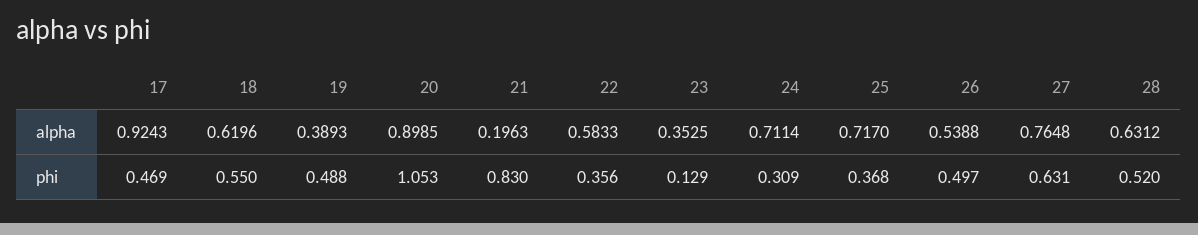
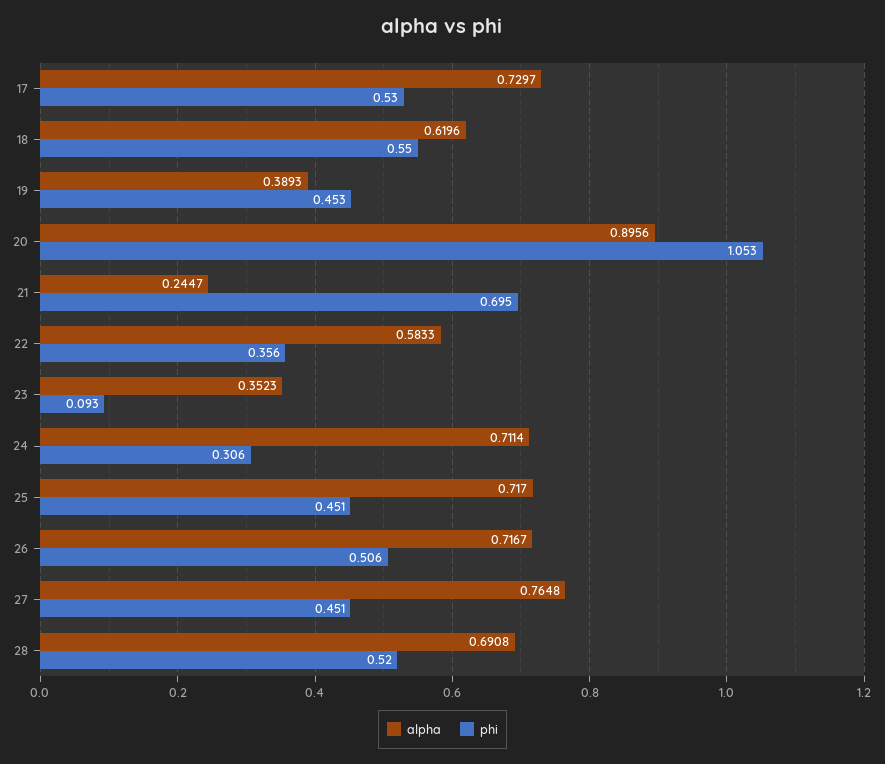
  {
    "alpha": {
-     "17": 0.9243,
+     "17": 0.7297,
      "18": 0.6196,
      "19": 0.3893,
-     "20": 0.8985,
+     "20": 0.8956,
-     "21": 0.1963,
+     "21": 0.2447,
      "22": 0.5833,
-     "23": 0.3525,
+     "23": 0.3523,
      "24": 0.7114,
      "25": 0.717,
-     "26": 0.5388,
+     "26": 0.7167,
      "27": 0.7648,
-     "28": 0.6312
+     "28": 0.6908
    },
    "phi": {
-     "17": 0.469,
+     "17": 0.53,
      "18": 0.55,
-     "19": 0.488,
+     "19": 0.453,
      "20": 1.053,
-     "21": 0.83,
+     "21": 0.695,
      "22": 0.356,
-     "23": 0.129,
+     "23": 0.093,
-     "24": 0.309,
+     "24": 0.306,
-     "25": 0.368,
+     "25": 0.451,
-     "26": 0.497,
+     "26": 0.506,
-     "27": 0.631,
+     "27": 0.451,
      "28": 0.52
    }
  }

